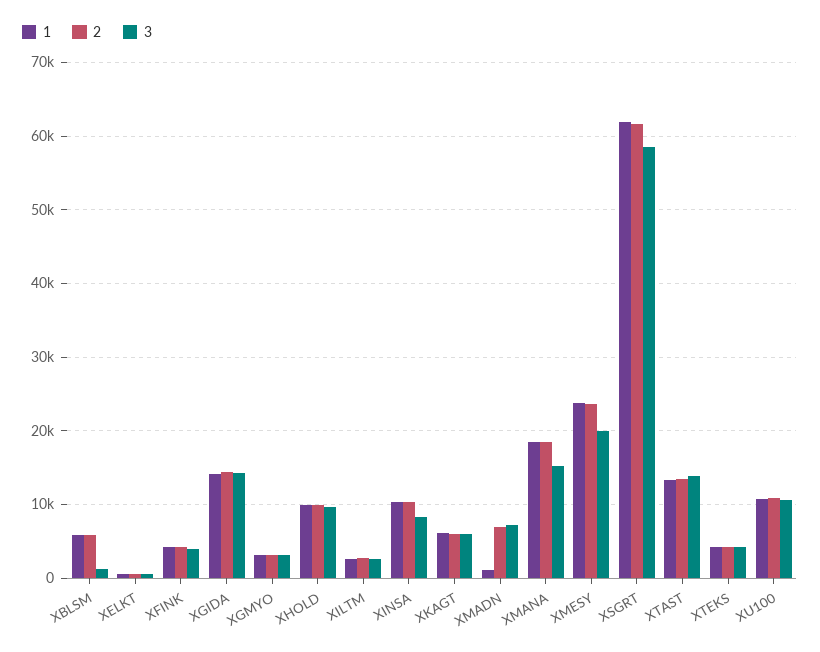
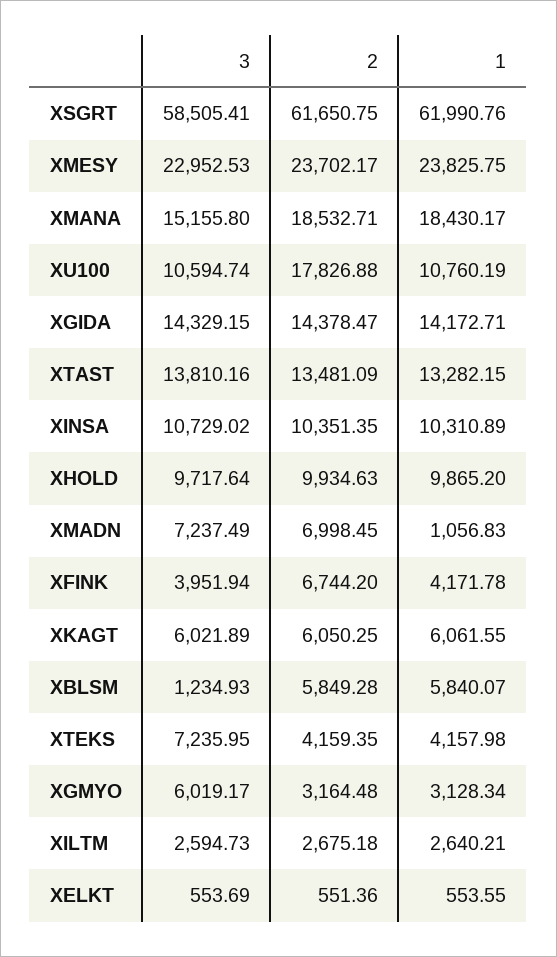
  {
    "1": {
      "XBLSM": 5840.07,
      "XELKT": 553.55,
      "XFINK": 4171.78,
      "XGIDA": 14172.71,
      "XGMYO": 3128.34,
      "XHOLD": 9865.2,
      "XILTM": 2640.21,
      "XINSA": 10310.89,
      "XKAGT": 6061.55,
      "XMADN": 1056.83,
      "XMANA": 18430.17,
      "XMESY": 23825.75,
      "XSGRT": 61990.76,
      "XTAST": 13282.15,
      "XTEKS": 4157.98,
      "XU100": 10760.19
    },
    "2": {
      "XBLSM": 5849.28,
      "XELKT": 551.36,
-     "XFINK": 4000,
+     "XFINK": 6744.2,
      "XGIDA": 14378.47,
      "XGMYO": 3164.48,
      "XHOLD": 9934.63,
      "XILTM": 2675.18,
      "XINSA": 10351.35,
      "XKAGT": 6050.25,
      "XMADN": 6998.45,
      "XMANA": 18532.71,
      "XMESY": 23702.17,
      "XSGRT": 61650.75,
      "XTAST": 13481.09,
      "XTEKS": 4159.35,
-     "XU100": 11000
+     "XU100": 17826.88
    },
    "3": {
      "XBLSM": 1234.93,
      "XELKT": 553.69,
      "XFINK": 3951.94,
      "XGIDA": 14329.15,
-     "XGMYO": 3000,
+     "XGMYO": 6019.17,
      "XHOLD": 9717.64,
      "XILTM": 2594.73,
-     "XINSA": 8000,
+     "XINSA": 10729.02,
      "XKAGT": 6021.89,
      "XMADN": 7237.49,
      "XMANA": 15155.8,
-     "XMESY": 20000,
+     "XMESY": 22952.53,
      "XSGRT": 58505.41,
      "XTAST": 13810.16,
-     "XTEKS": 4000,
+     "XTEKS": 7235.95,
      "XU100": 10594.74
    }
  }

